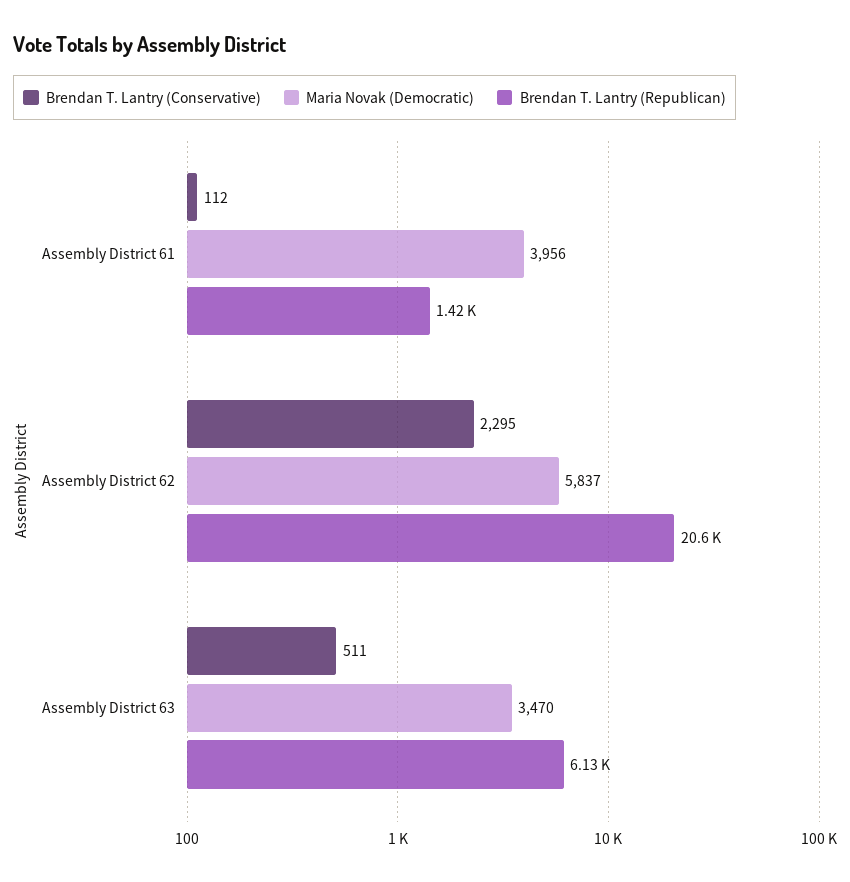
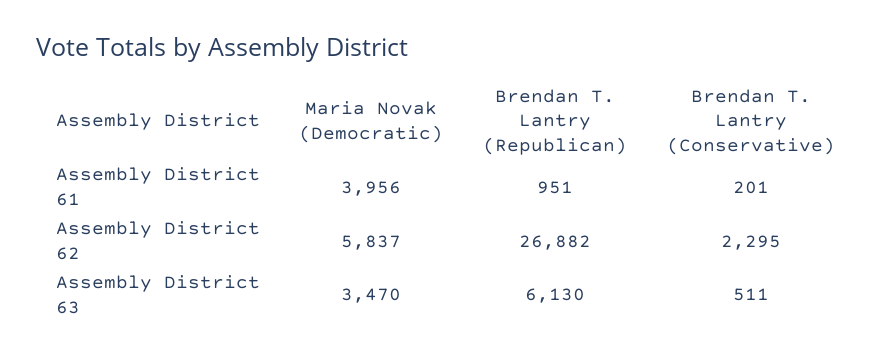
  {
    "Brendan T. Lantry (Conservative)": {
-     "Assembly District 61": 112,
+     "Assembly District 61": 201,
      "Assembly District 62": 2295,
      "Assembly District 63": 511
    },
    "Maria Novak (Democratic)": {
      "Assembly District 61": 3956,
      "Assembly District 62": 5837,
      "Assembly District 63": 3470
    },
    "Brendan T. Lantry (Republican)": {
-     "Assembly District 61": 1420,
+     "Assembly District 61": 951,
-     "Assembly District 62": 20600,
+     "Assembly District 62": 26882,
      "Assembly District 63": 6130
    }
  }

